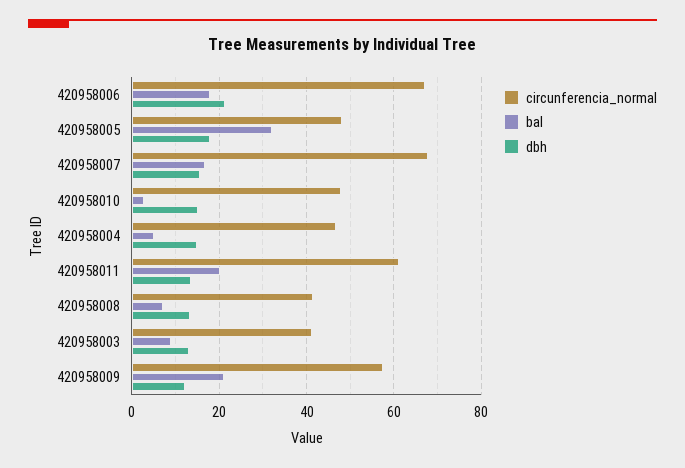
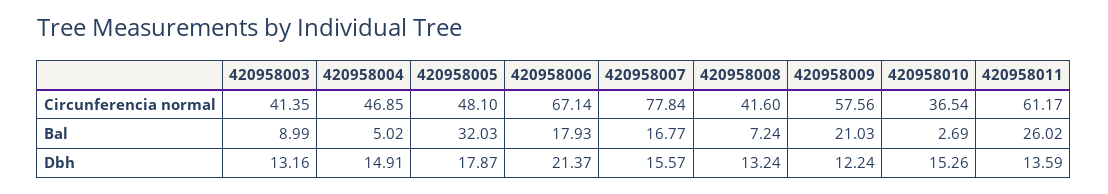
  {
    "circunferencia_normal": {
      "420958006": 67.14,
      "420958005": 48.1,
-     "420958007": 68,
+     "420958007": 77.84,
-     "420958010": 48,
+     "420958010": 36.54,
      "420958004": 46.85,
      "420958011": 61.17,
      "420958008": 41.6,
      "420958003": 41.35,
      "420958009": 57.56
    },
    "bal": {
      "420958006": 17.93,
      "420958005": 32.03,
      "420958007": 16.77,
      "420958010": 2.69,
      "420958004": 5.02,
-     "420958011": 20,
+     "420958011": 26.02,
      "420958008": 7.24,
      "420958003": 8.99,
      "420958009": 21.03
    },
    "dbh": {
      "420958006": 21.37,
      "420958005": 17.87,
      "420958007": 15.57,
      "420958010": 15.26,
      "420958004": 14.91,
      "420958011": 13.59,
      "420958008": 13.24,
      "420958003": 13.16,
      "420958009": 12.24
    }
  }

